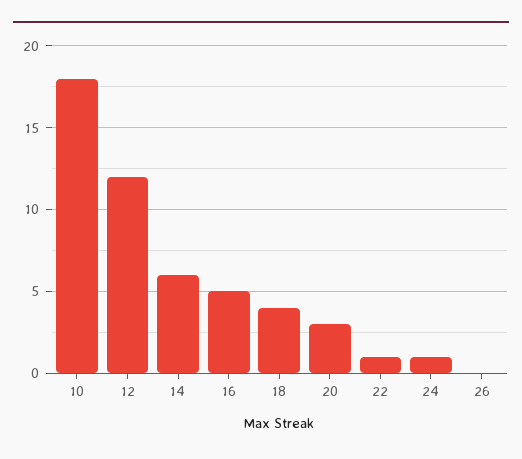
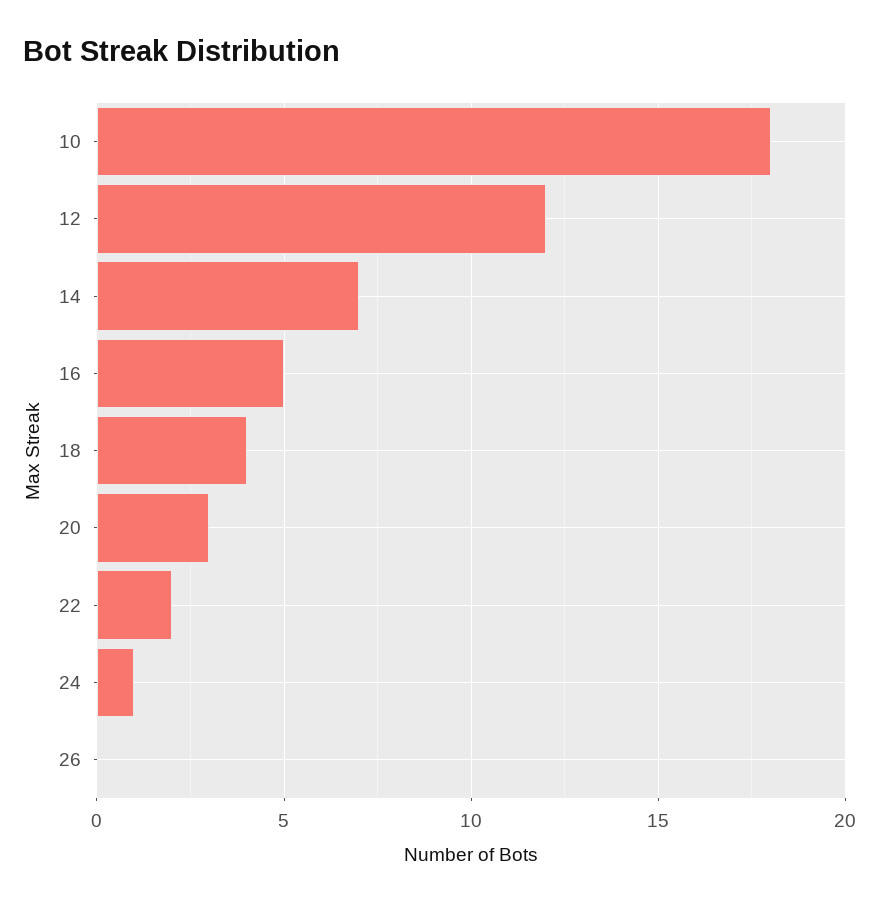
  {
    "10": 18,
    "12": 12,
-   "14": 6,
+   "14": 7,
    "16": 5,
    "18": 4,
    "20": 3,
-   "22": 1,
+   "22": 2,
    "24": 1,
    "26": 0
  }

